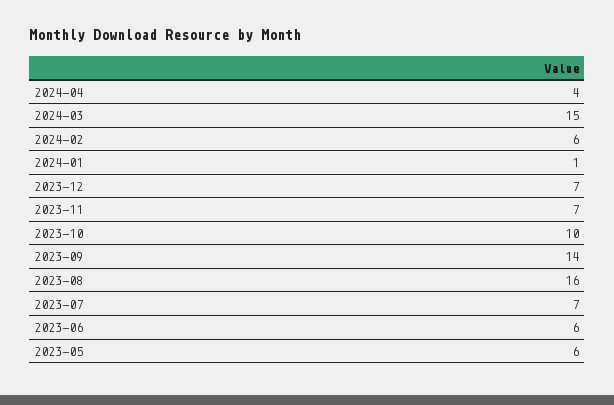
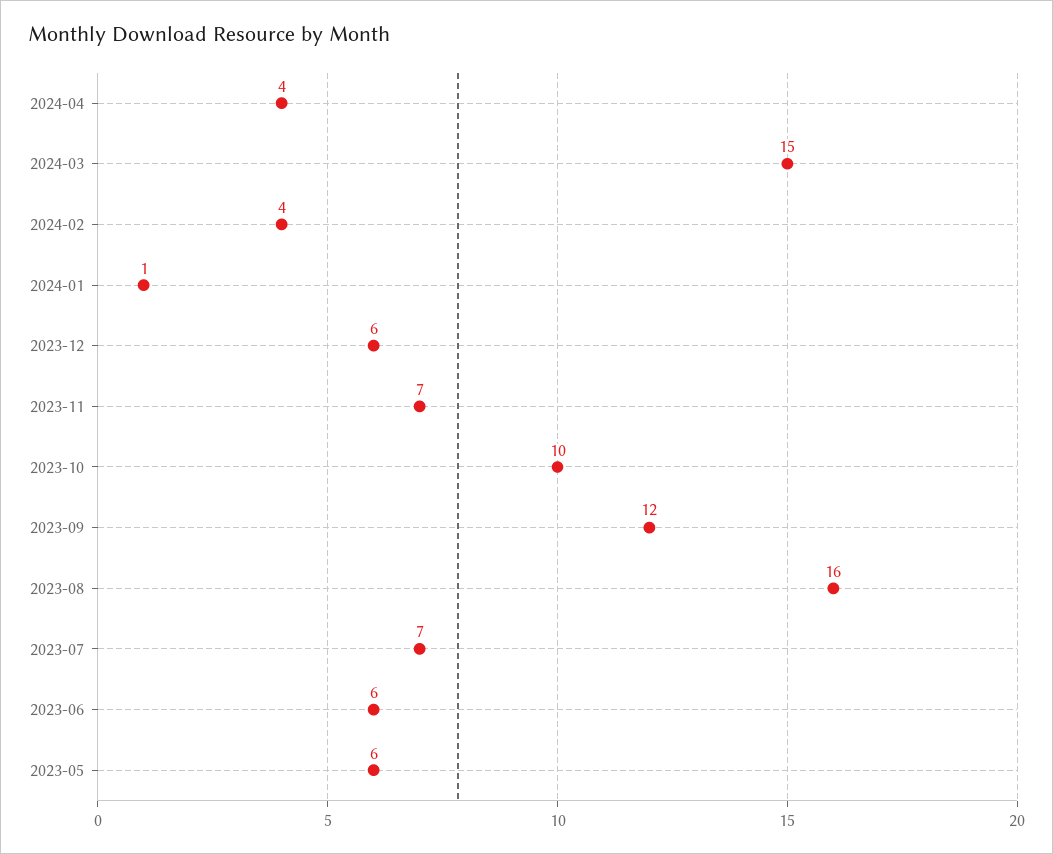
  {
    "2024-04": 4,
    "2024-03": 15,
-   "2024-02": 6,
+   "2024-02": 4,
    "2024-01": 1,
-   "2023-12": 7,
+   "2023-12": 6,
    "2023-11": 7,
    "2023-10": 10,
-   "2023-09": 14,
+   "2023-09": 12,
    "2023-08": 16,
    "2023-07": 7,
    "2023-06": 6,
    "2023-05": 6
  }

